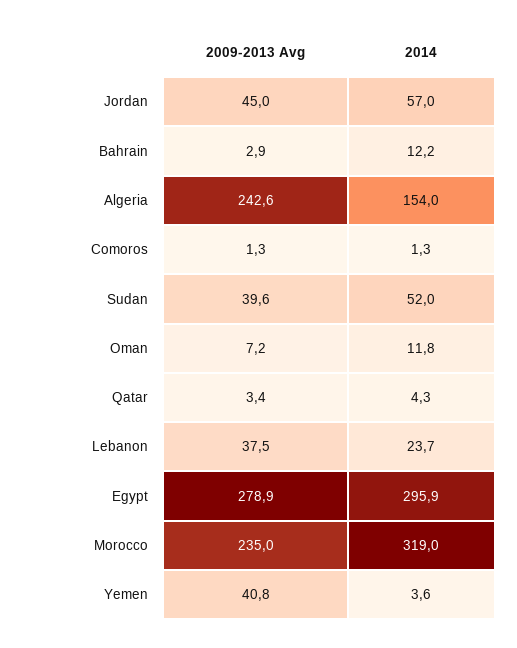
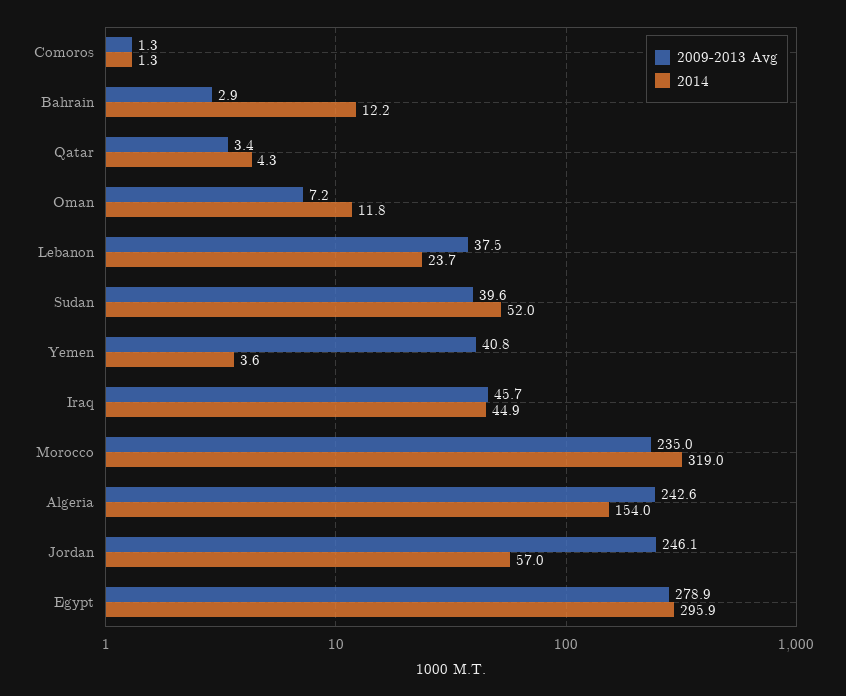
  {
    "2009-2013 Avg": {
-     "Jordan": 45,
+     "Jordan": 246.1,
      "Bahrain": 2.9,
      "Algeria": 242.6,
      "Comoros": 1.3,
      "Sudan": 39.6,
      "Oman": 7.2,
      "Qatar": 3.4,
      "Lebanon": 37.5,
      "Egypt": 278.9,
      "Morocco": 235,
-     "Yemen": 40.8
+     "Yemen": 40.8,
+     "Iraq": 45.7
    },
    "2014": {
      "Jordan": 57,
      "Bahrain": 12.2,
      "Algeria": 154,
      "Comoros": 1.3,
      "Sudan": 52,
      "Oman": 11.8,
      "Qatar": 4.3,
      "Lebanon": 23.7,
      "Egypt": 295.9,
      "Morocco": 319,
-     "Yemen": 3.6
+     "Yemen": 3.6,
+     "Iraq": 44.9
    }
  }

